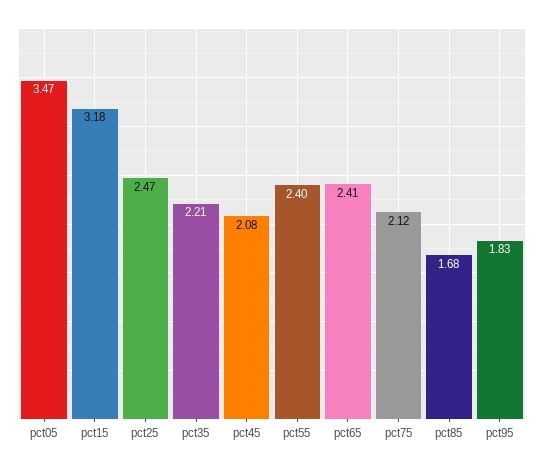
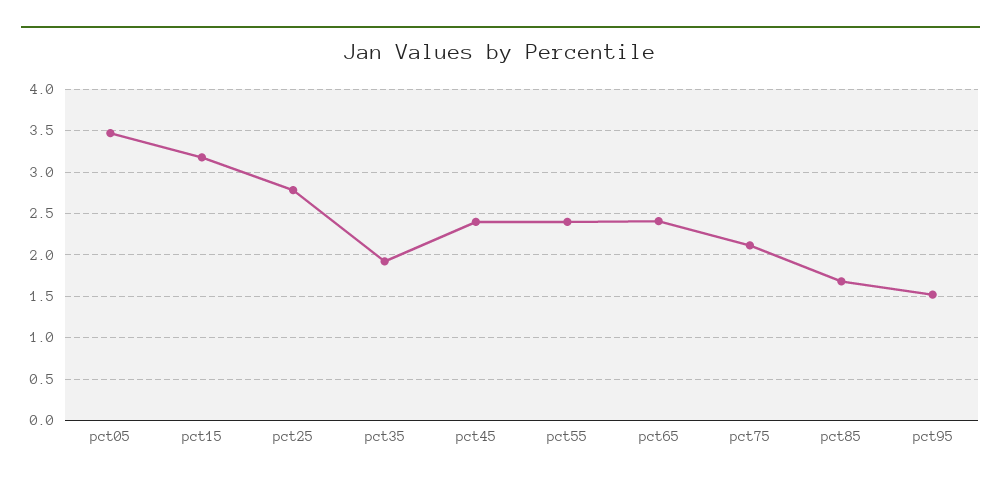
  {
    "pct05": 3.47,
    "pct15": 3.18,
-   "pct25": 2.47,
+   "pct25": 2.8,
-   "pct35": 2.21,
+   "pct35": 1.9,
-   "pct45": 2.08,
+   "pct45": 2.4,
    "pct55": 2.4,
    "pct65": 2.41,
    "pct75": 2.12,
    "pct85": 1.68,
-   "pct95": 1.83
+   "pct95": 1.5
  }

